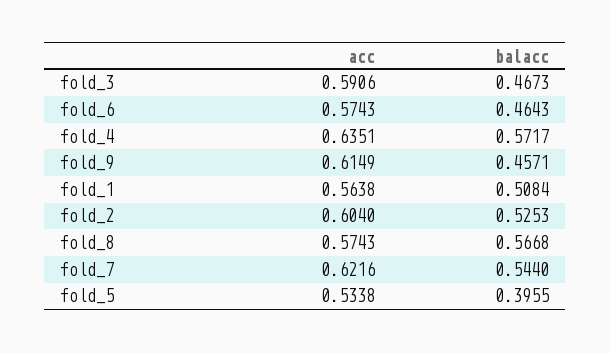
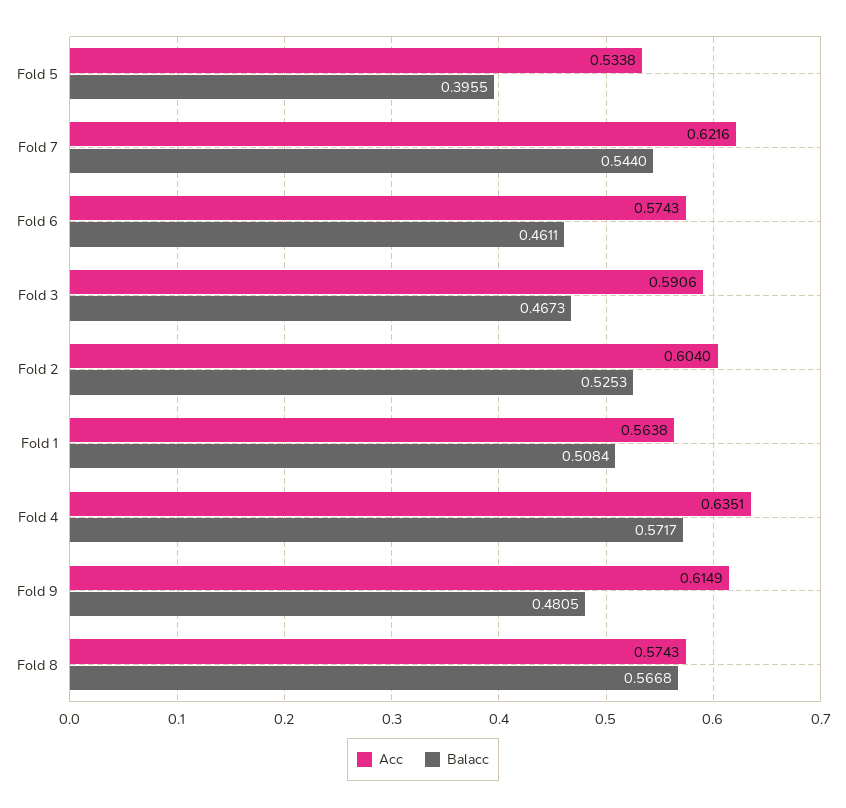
  {
    "acc": {
      "fold_3": 0.5906,
      "fold_6": 0.5743,
      "fold_4": 0.6351,
      "fold_9": 0.6149,
      "fold_1": 0.5638,
      "fold_2": 0.604,
      "fold_8": 0.5743,
      "fold_7": 0.6216,
      "fold_5": 0.5338
    },
    "balacc": {
      "fold_3": 0.4673,
-     "fold_6": 0.4643,
+     "fold_6": 0.4611,
      "fold_4": 0.5717,
-     "fold_9": 0.4571,
+     "fold_9": 0.4805,
      "fold_1": 0.5084,
      "fold_2": 0.5253,
      "fold_8": 0.5668,
      "fold_7": 0.544,
      "fold_5": 0.3955
    }
  }

